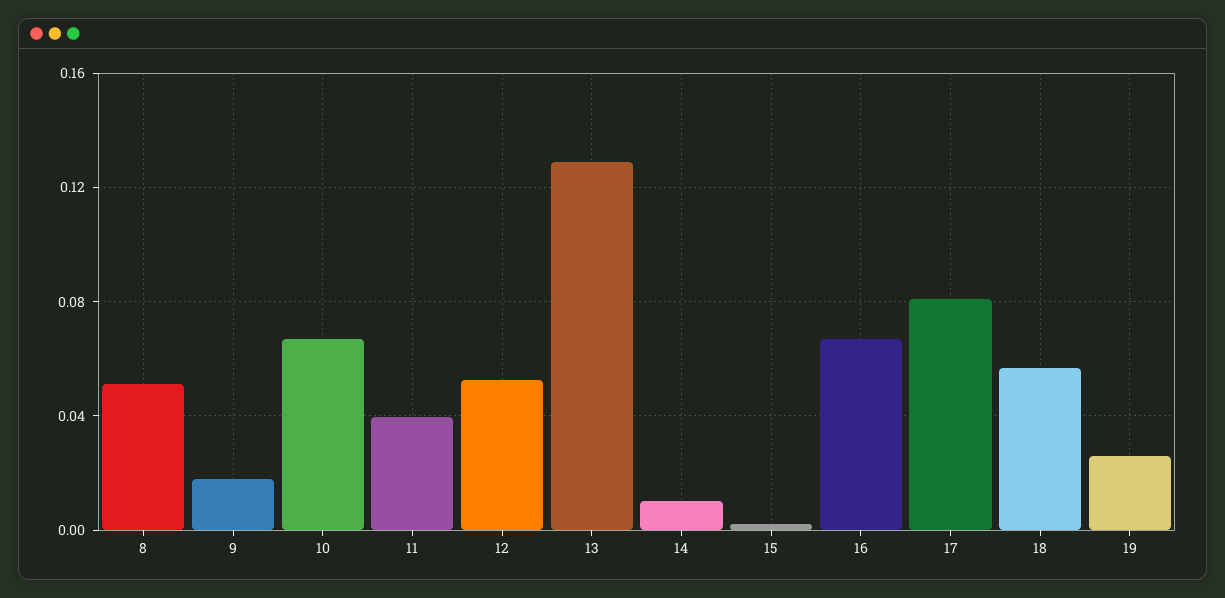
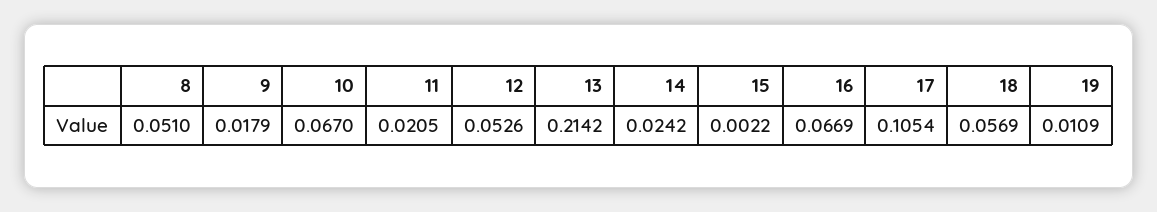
  {
    "8": 0.051,
    "9": 0.0179,
    "10": 0.067,
-   "11": 0.04,
+   "11": 0.0205,
    "12": 0.0526,
-   "13": 0.13,
+   "13": 0.2142,
-   "14": 0.01,
+   "14": 0.0242,
    "15": 0.0022,
    "16": 0.0669,
-   "17": 0.08,
+   "17": 0.1054,
    "18": 0.0569,
-   "19": 0.025
+   "19": 0.0109
  }

